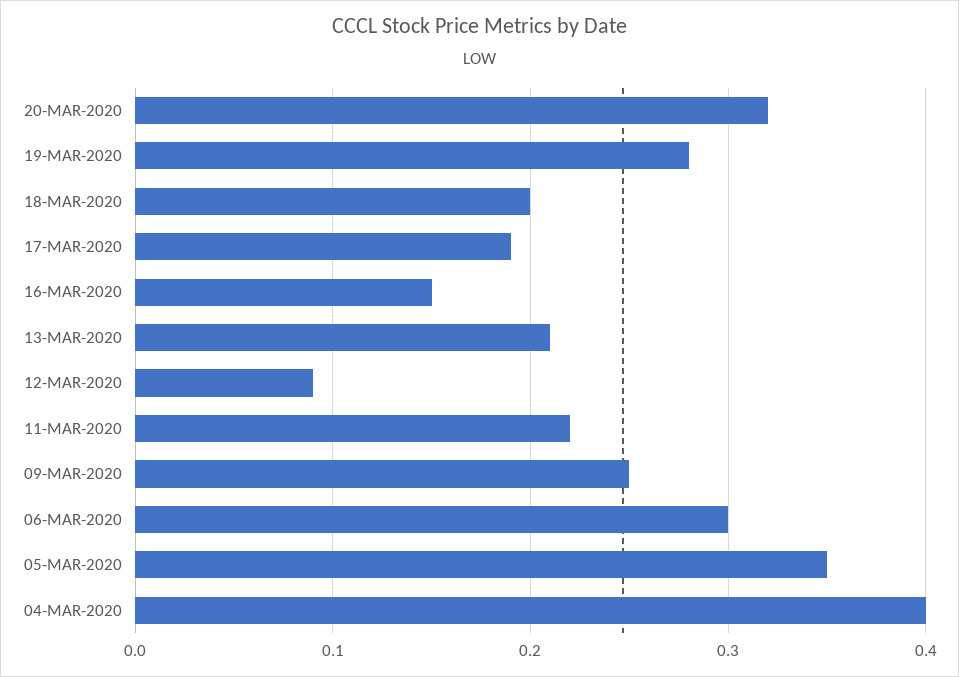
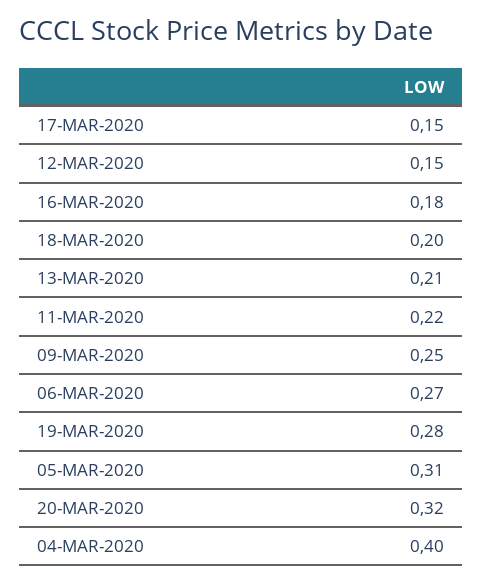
  {
    "20-MAR-2020": 0.32,
    "19-MAR-2020": 0.28,
    "18-MAR-2020": 0.2,
-   "17-MAR-2020": 0.19,
+   "17-MAR-2020": 0.15,
-   "16-MAR-2020": 0.15,
+   "16-MAR-2020": 0.18,
    "13-MAR-2020": 0.21,
-   "12-MAR-2020": 0.09,
+   "12-MAR-2020": 0.15,
    "11-MAR-2020": 0.22,
    "09-MAR-2020": 0.25,
-   "06-MAR-2020": 0.3,
+   "06-MAR-2020": 0.27,
-   "05-MAR-2020": 0.35,
+   "05-MAR-2020": 0.31,
    "04-MAR-2020": 0.4
  }

